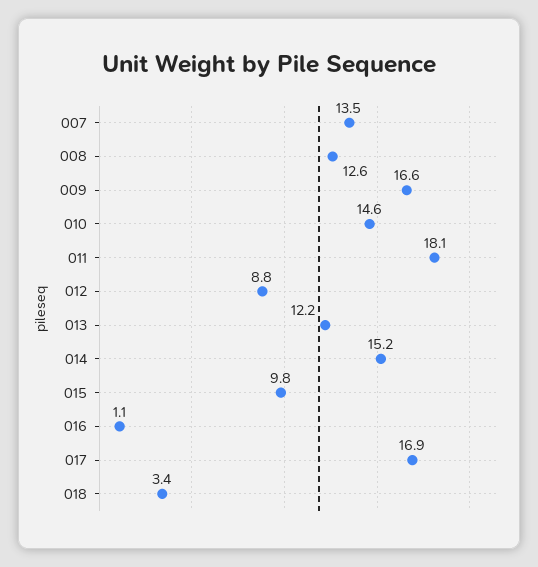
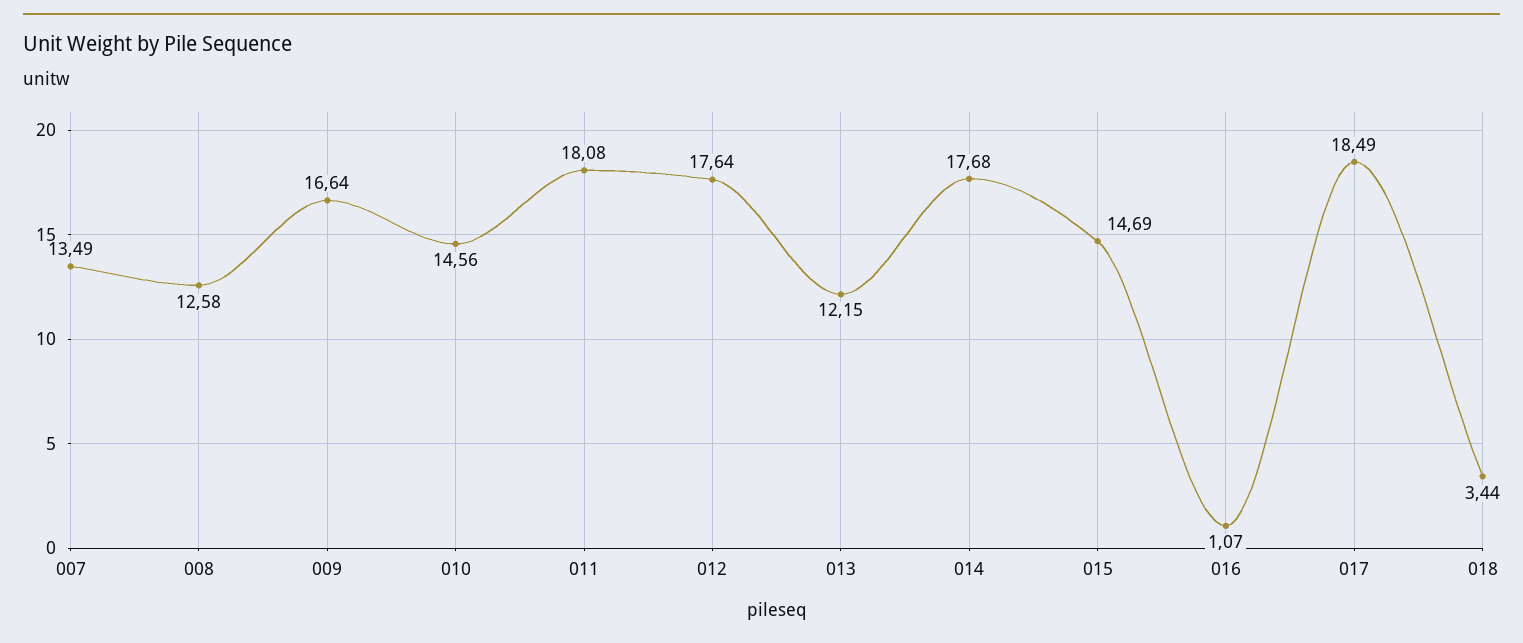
  {
    "007": 13.49,
    "008": 12.58,
    "009": 16.64,
    "010": 14.56,
    "011": 18.08,
-   "012": 8.8,
+   "012": 17.64,
    "013": 12.15,
-   "014": 15.2,
+   "014": 17.68,
-   "015": 9.8,
+   "015": 14.69,
    "016": 1.07,
-   "017": 16.9,
+   "017": 18.49,
    "018": 3.44
  }

